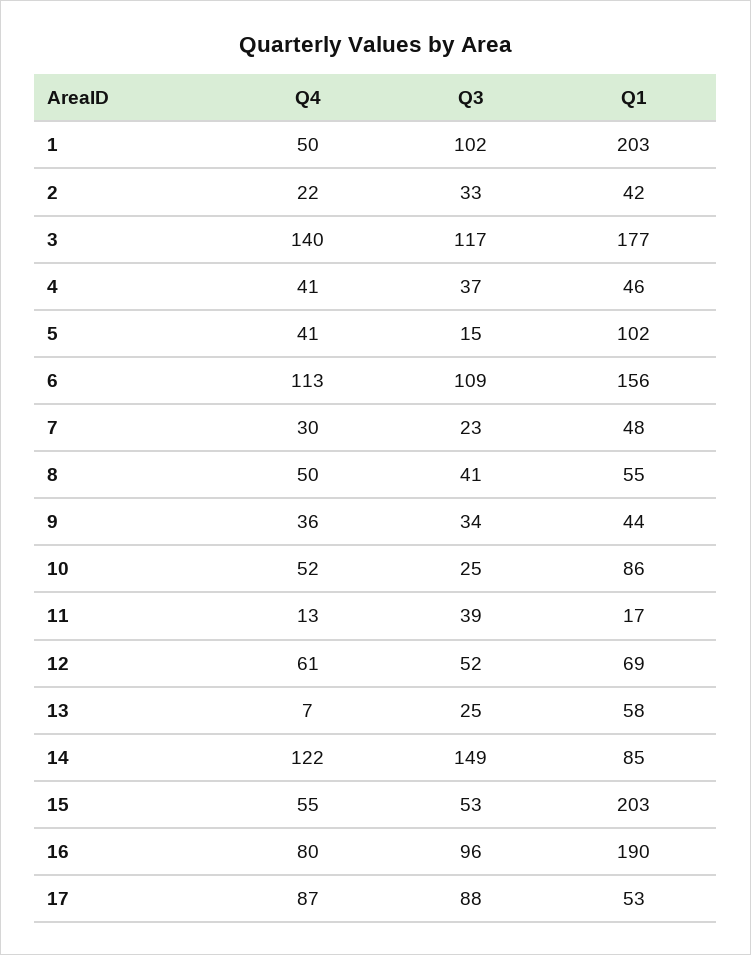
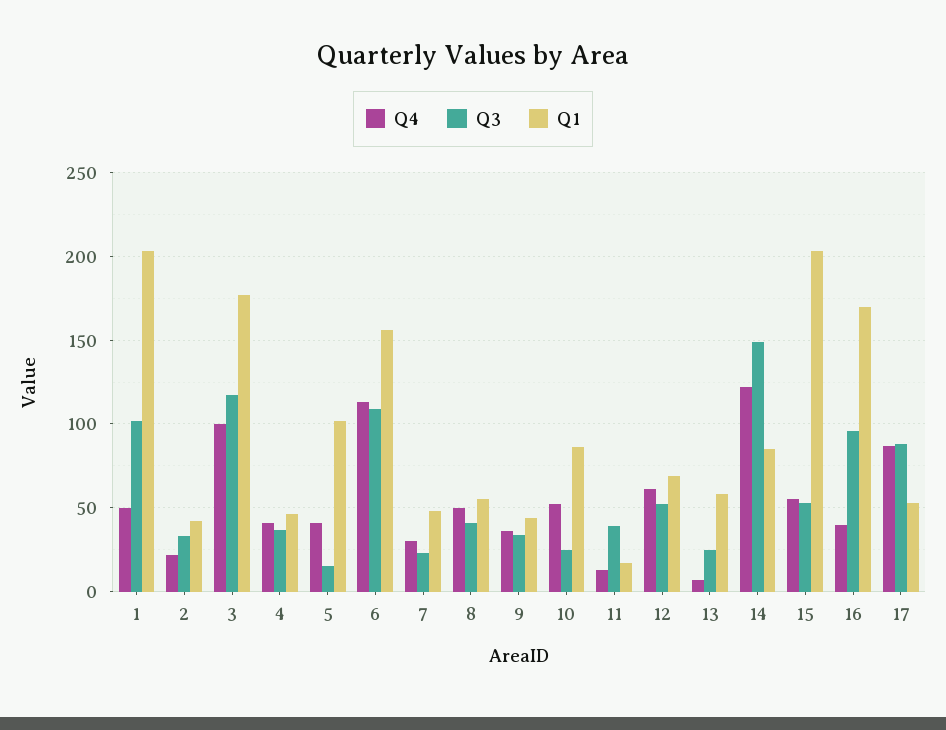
  {
    "Q4": {
      "1": 50,
      "2": 22,
-     "3": 140,
+     "3": 100,
      "4": 41,
      "5": 41,
      "6": 113,
      "7": 30,
      "8": 50,
      "9": 36,
      "10": 52,
      "11": 13,
      "12": 61,
      "13": 7,
      "14": 122,
      "15": 55,
-     "16": 80,
+     "16": 40,
      "17": 87
    },
    "Q3": {
      "1": 102,
      "2": 33,
      "3": 117,
      "4": 37,
      "5": 15,
      "6": 109,
      "7": 23,
      "8": 41,
      "9": 34,
      "10": 25,
      "11": 39,
      "12": 52,
      "13": 25,
      "14": 149,
      "15": 53,
      "16": 96,
      "17": 88
    },
    "Q1": {
      "1": 203,
      "2": 42,
      "3": 177,
      "4": 46,
      "5": 102,
      "6": 156,
      "7": 48,
      "8": 55,
      "9": 44,
      "10": 86,
      "11": 17,
      "12": 69,
      "13": 58,
      "14": 85,
      "15": 203,
-     "16": 190,
+     "16": 170,
      "17": 53
    }
  }

